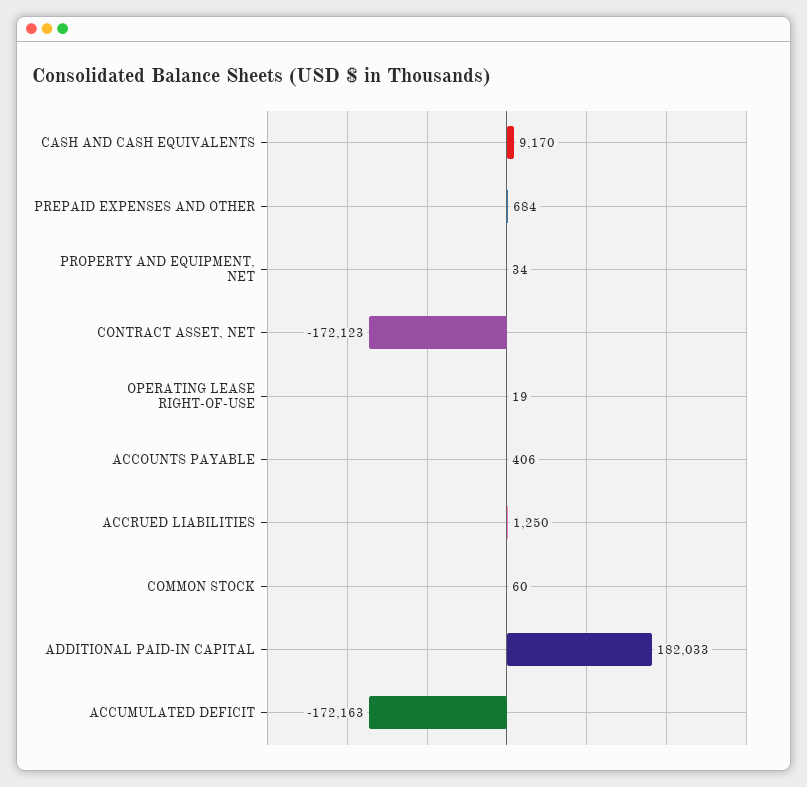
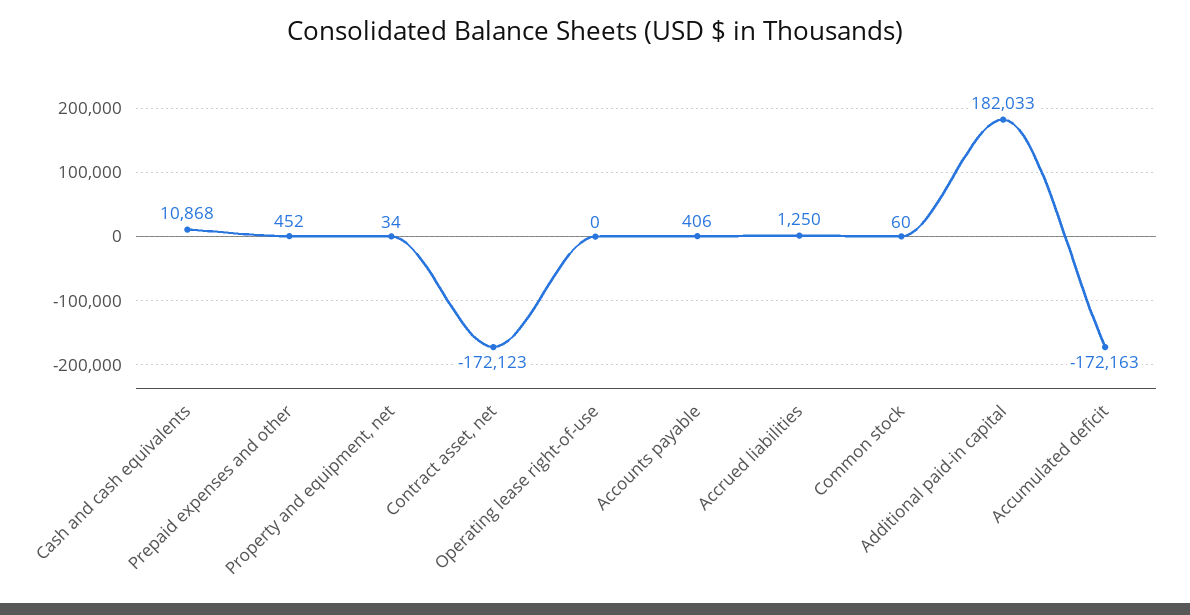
  {
-   "CASH AND CASH EQUIVALENTS": 9170,
+   "CASH AND CASH EQUIVALENTS": 10868,
-   "PREPAID EXPENSES AND OTHER": 684,
+   "PREPAID EXPENSES AND OTHER": 452,
    "PROPERTY AND EQUIPMENT, NET": 34,
    "CONTRACT ASSET, NET": -172123,
-   "OPERATING LEASE RIGHT-OF-USE": 19,
+   "OPERATING LEASE RIGHT-OF-USE": 0,
    "ACCOUNTS PAYABLE": 406,
    "ACCRUED LIABILITIES": 1250,
    "COMMON STOCK": 60,
    "ADDITIONAL PAID-IN CAPITAL": 182033,
    "ACCUMULATED DEFICIT": -172163
  }

